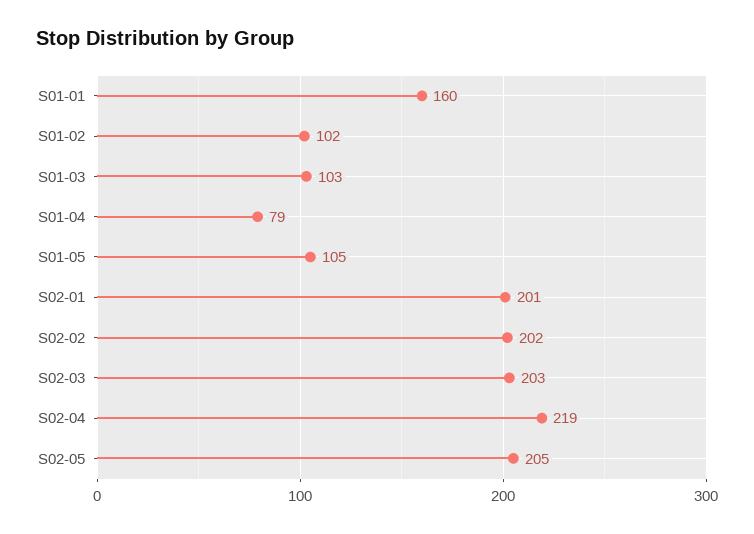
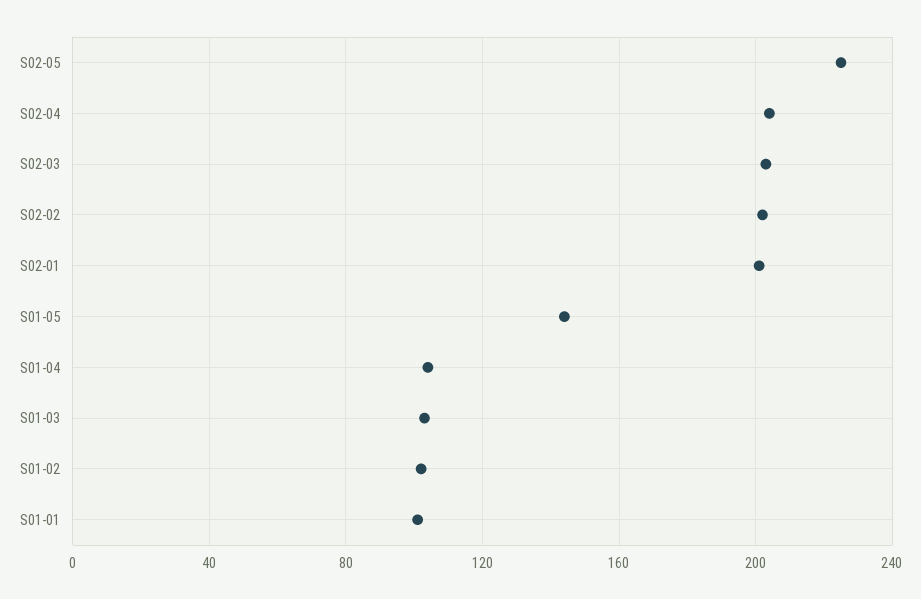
  {
-   "S01-01": 160,
+   "S01-01": 100,
    "S01-02": 102,
    "S01-03": 103,
-   "S01-04": 79,
+   "S01-04": 105,
-   "S01-05": 105,
+   "S01-05": 145,
    "S02-01": 201,
    "S02-02": 202,
    "S02-03": 203,
-   "S02-04": 219,
+   "S02-04": 205,
-   "S02-05": 205
+   "S02-05": 225
  }

